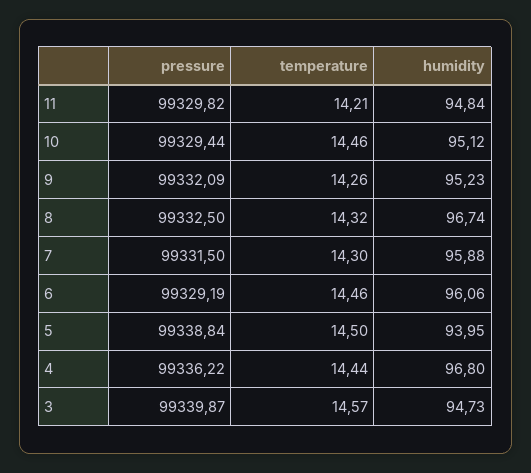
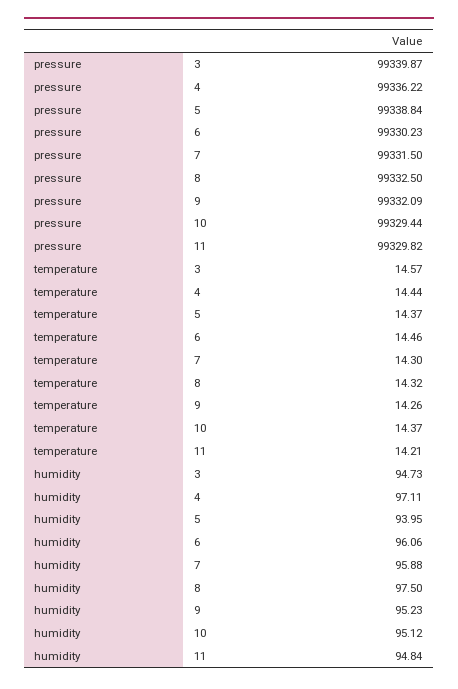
  {
    "pressure": {
      "11": 99329.82,
      "10": 99329.44,
      "9": 99332.09,
      "8": 99332.5,
      "7": 99331.5,
-     "6": 99329.19,
+     "6": 99330.23,
      "5": 99338.84,
      "4": 99336.22,
      "3": 99339.87
    },
    "temperature": {
      "11": 14.21,
-     "10": 14.46,
+     "10": 14.37,
      "9": 14.26,
      "8": 14.32,
      "7": 14.3,
      "6": 14.46,
-     "5": 14.5,
+     "5": 14.37,
      "4": 14.44,
      "3": 14.57
    },
    "humidity": {
      "11": 94.84,
      "10": 95.12,
      "9": 95.23,
-     "8": 96.74,
+     "8": 97.5,
      "7": 95.88,
      "6": 96.06,
      "5": 93.95,
-     "4": 96.8,
+     "4": 97.11,
      "3": 94.73
    }
  }

